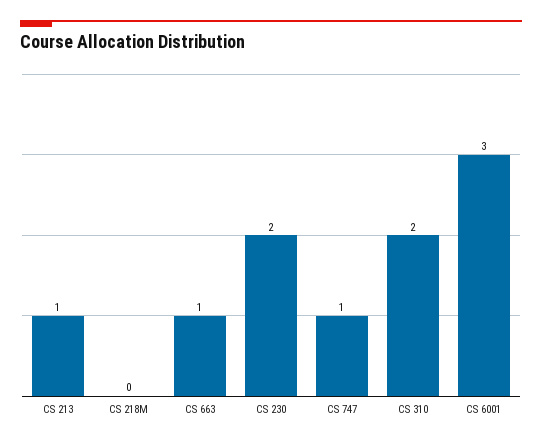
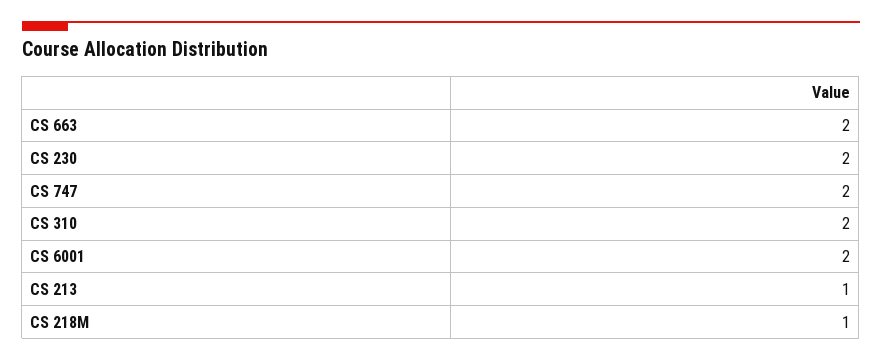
  {
    "CS 213": 1,
-   "CS 218M": 0,
+   "CS 218M": 1,
-   "CS 663": 1,
+   "CS 663": 2,
    "CS 230": 2,
-   "CS 747": 1,
+   "CS 747": 2,
    "CS 310": 2,
-   "CS 6001": 3
+   "CS 6001": 2
  }

